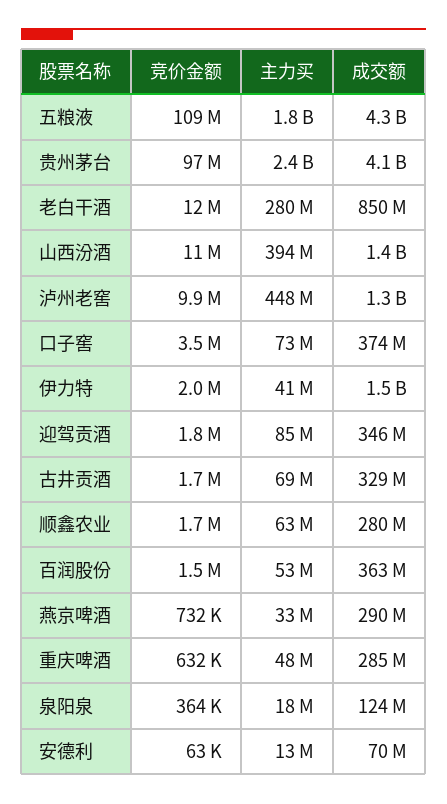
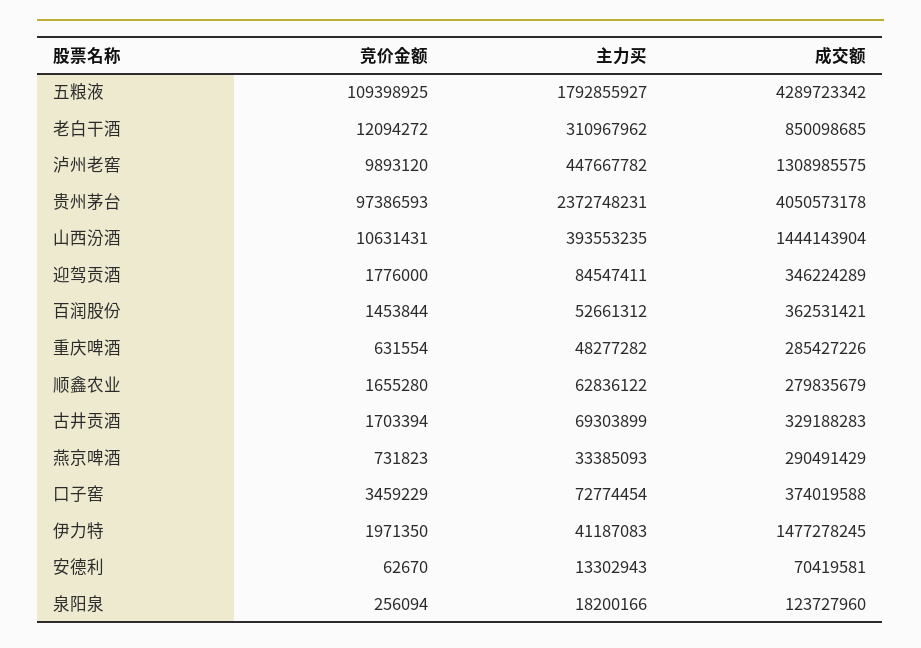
  {
    "竞价金额": {
      "五粮液": 109398925,
      "贵州茅台": 97386593,
      "老白干酒": 12094272,
      "山西汾酒": 10631431,
      "泸州老窖": 9893120,
      "口子窖": 3459229,
      "伊力特": 1971350,
      "迎驾贡酒": 1776000,
      "古井贡酒": 1703394,
      "顺鑫农业": 1655280,
      "百润股份": 1453844,
      "燕京啤酒": 731823,
      "重庆啤酒": 631554,
-     "泉阳泉": 364000,
+     "泉阳泉": 256094,
      "安德利": 62670
    },
    "主力买": {
      "五粮液": 1792855927,
      "贵州茅台": 2372748231,
-     "老白干酒": 280000000,
+     "老白干酒": 310967962,
      "山西汾酒": 393553235,
      "泸州老窖": 447667782,
      "口子窖": 72774454,
      "伊力特": 41187083,
      "迎驾贡酒": 84547411,
      "古井贡酒": 69303899,
      "顺鑫农业": 62836122,
      "百润股份": 52661312,
      "燕京啤酒": 33385093,
      "重庆啤酒": 48277282,
      "泉阳泉": 18200166,
      "安德利": 13302943
    },
    "成交额": {
      "五粮液": 4289723342,
      "贵州茅台": 4050573178,
      "老白干酒": 850098685,
      "山西汾酒": 1444143904,
      "泸州老窖": 1308985575,
      "口子窖": 374019588,
      "伊力特": 1477278245,
      "迎驾贡酒": 346224289,
      "古井贡酒": 329188283,
      "顺鑫农业": 279835679,
      "百润股份": 362531421,
      "燕京啤酒": 290491429,
      "重庆啤酒": 285427226,
      "泉阳泉": 123727960,
      "安德利": 70419581
    }
  }

